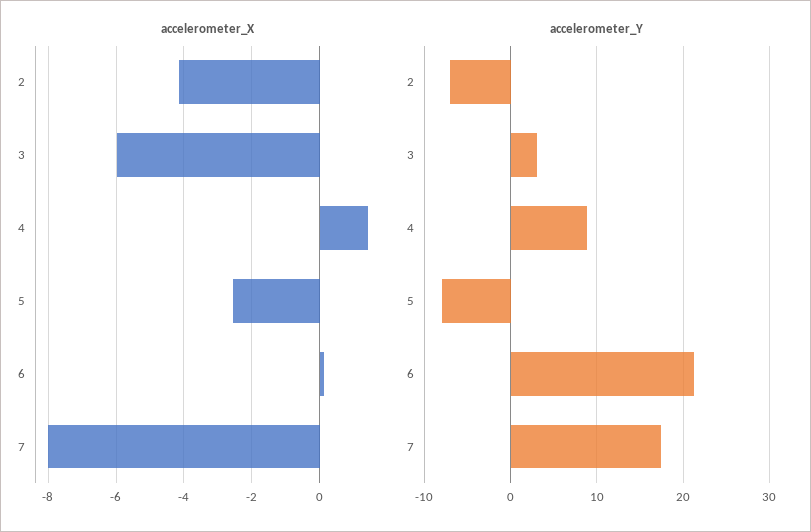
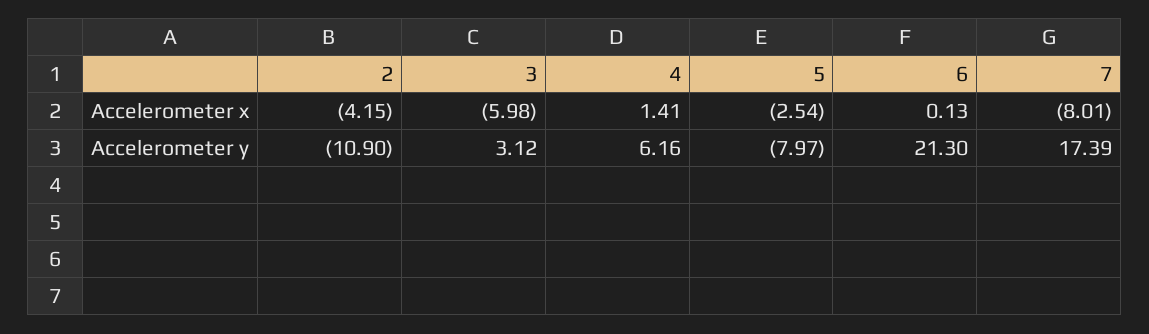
  {
    "accelerometer_X": {
      "2": -4.15,
      "3": -5.98,
      "4": 1.41,
      "5": -2.54,
      "6": 0.13,
      "7": -8.01
    },
    "accelerometer_Y": {
-     "2": -7,
+     "2": -10.9,
      "3": 3.12,
-     "4": 9,
+     "4": 6.16,
      "5": -7.97,
      "6": 21.3,
      "7": 17.39
    }
  }

